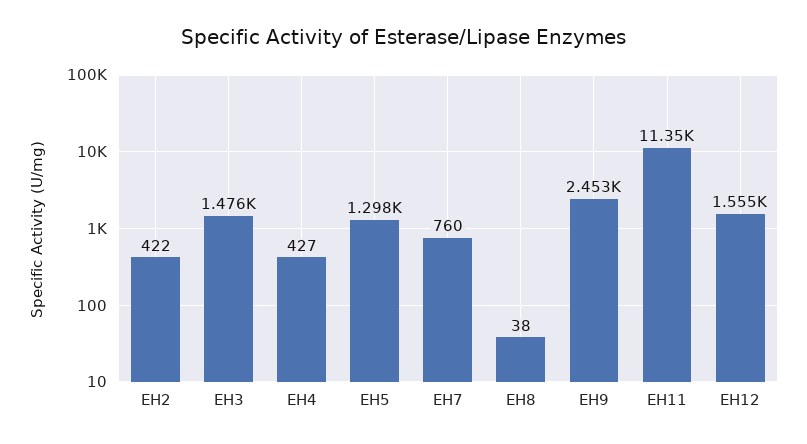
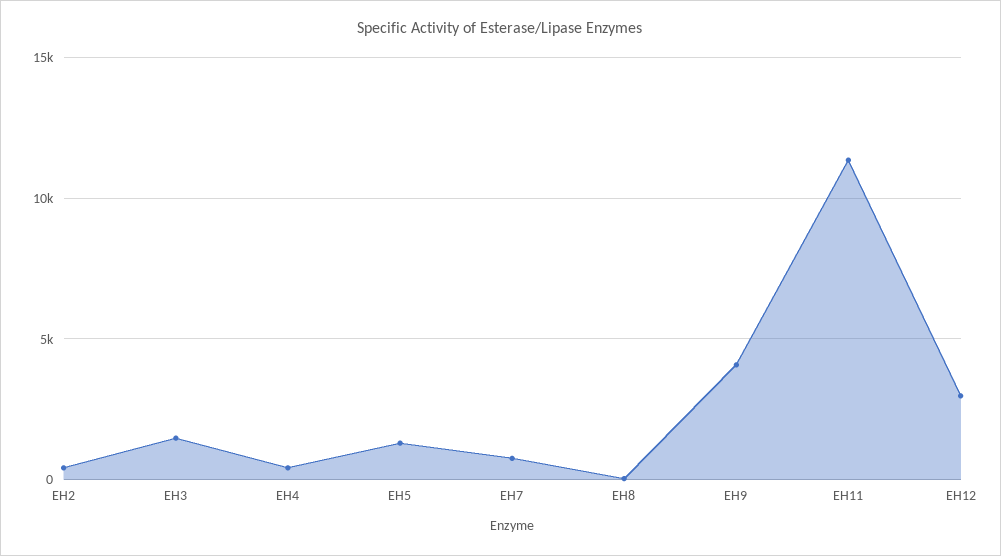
  {
    "EH2": 422,
    "EH3": 1476,
    "EH4": 427,
    "EH5": 1298,
    "EH7": 760,
    "EH8": 38,
-   "EH9": 2453,
+   "EH9": 4000,
    "EH11": 11350,
-   "EH12": 1555
+   "EH12": 3000
  }

